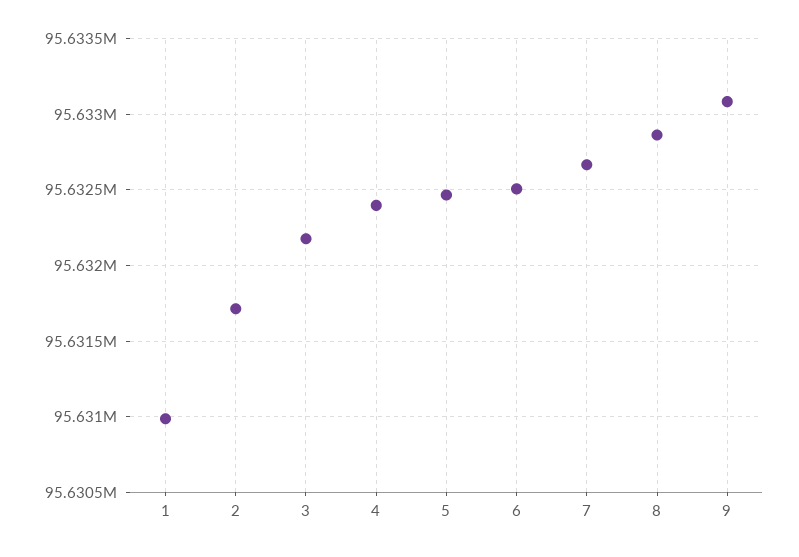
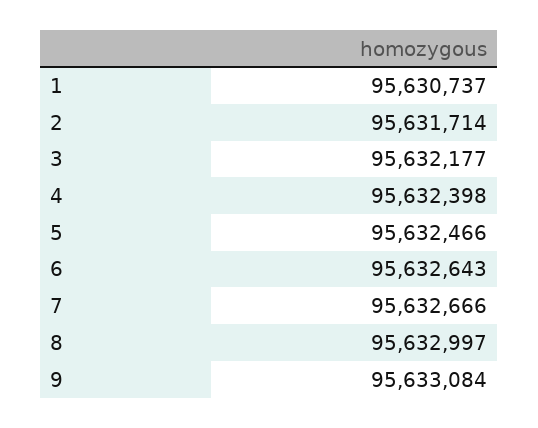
  {
-   "1": 95631000,
+   "1": 95630737,
    "2": 95631714,
    "3": 95632177,
    "4": 95632398,
    "5": 95632466,
-   "6": 95632500,
+   "6": 95632643,
    "7": 95632666,
-   "8": 95632850,
+   "8": 95632997,
    "9": 95633084
  }

